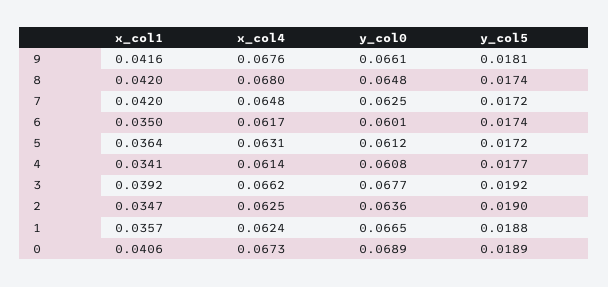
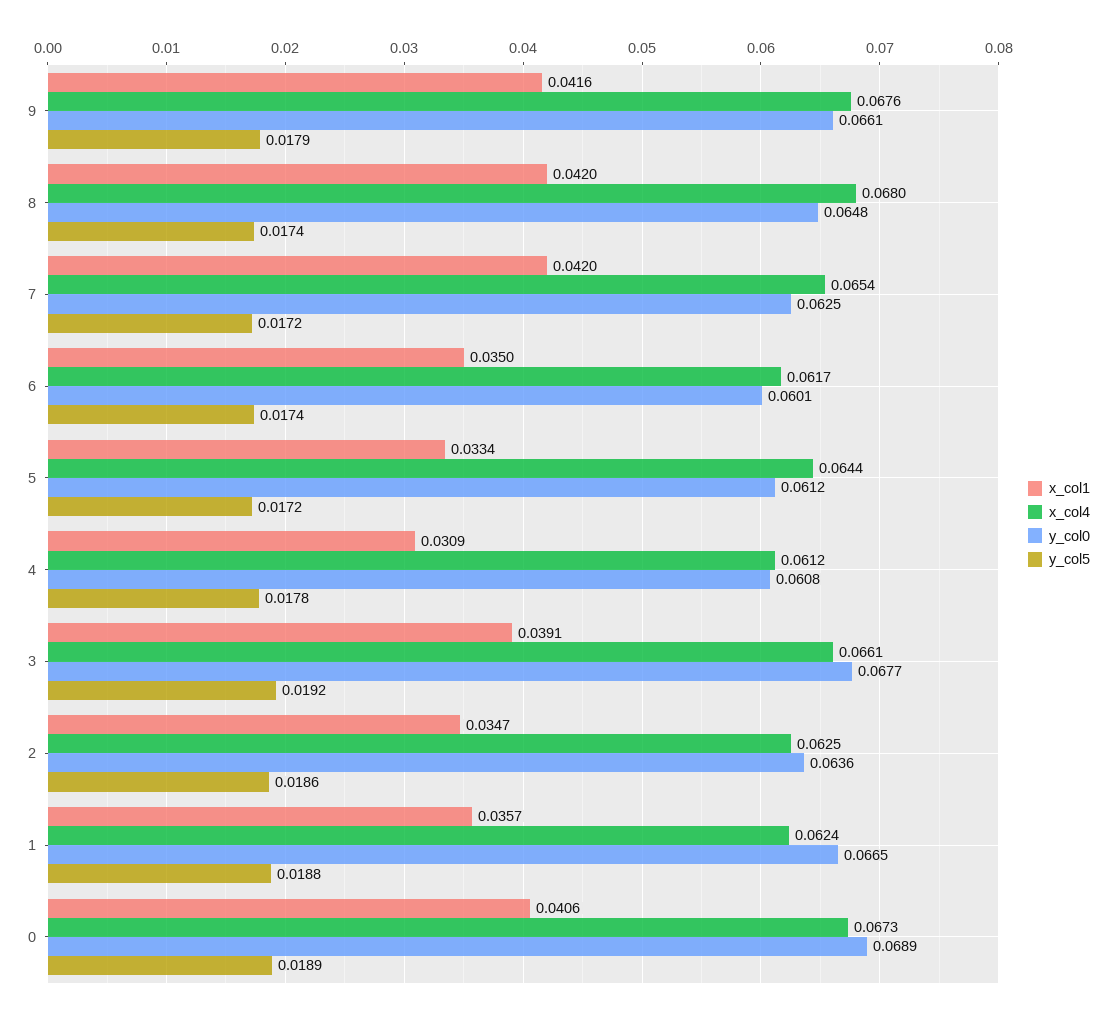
  {
    "x_col1": {
      "9": 0.0416,
      "8": 0.042,
      "7": 0.042,
      "6": 0.035,
-     "5": 0.0364,
+     "5": 0.0334,
-     "4": 0.0341,
+     "4": 0.0309,
-     "3": 0.0392,
+     "3": 0.0391,
      "2": 0.0347,
      "1": 0.0357,
      "0": 0.0406
    },
    "x_col4": {
      "9": 0.0676,
      "8": 0.068,
-     "7": 0.0648,
+     "7": 0.0654,
      "6": 0.0617,
-     "5": 0.0631,
+     "5": 0.0644,
-     "4": 0.0614,
+     "4": 0.0612,
-     "3": 0.0662,
+     "3": 0.0661,
      "2": 0.0625,
      "1": 0.0624,
      "0": 0.0673
    },
    "y_col0": {
      "9": 0.0661,
      "8": 0.0648,
      "7": 0.0625,
      "6": 0.0601,
      "5": 0.0612,
      "4": 0.0608,
      "3": 0.0677,
      "2": 0.0636,
      "1": 0.0665,
      "0": 0.0689
    },
    "y_col5": {
-     "9": 0.0181,
+     "9": 0.0179,
      "8": 0.0174,
      "7": 0.0172,
      "6": 0.0174,
      "5": 0.0172,
-     "4": 0.0177,
+     "4": 0.0178,
      "3": 0.0192,
-     "2": 0.019,
+     "2": 0.0186,
      "1": 0.0188,
      "0": 0.0189
    }
  }

